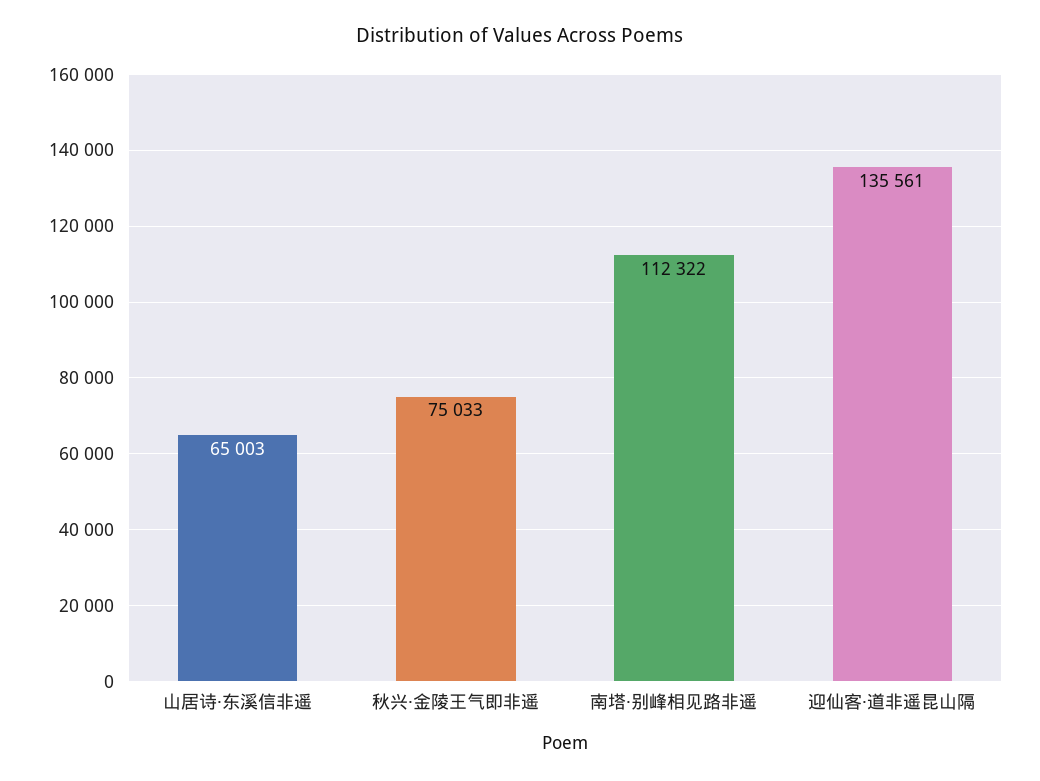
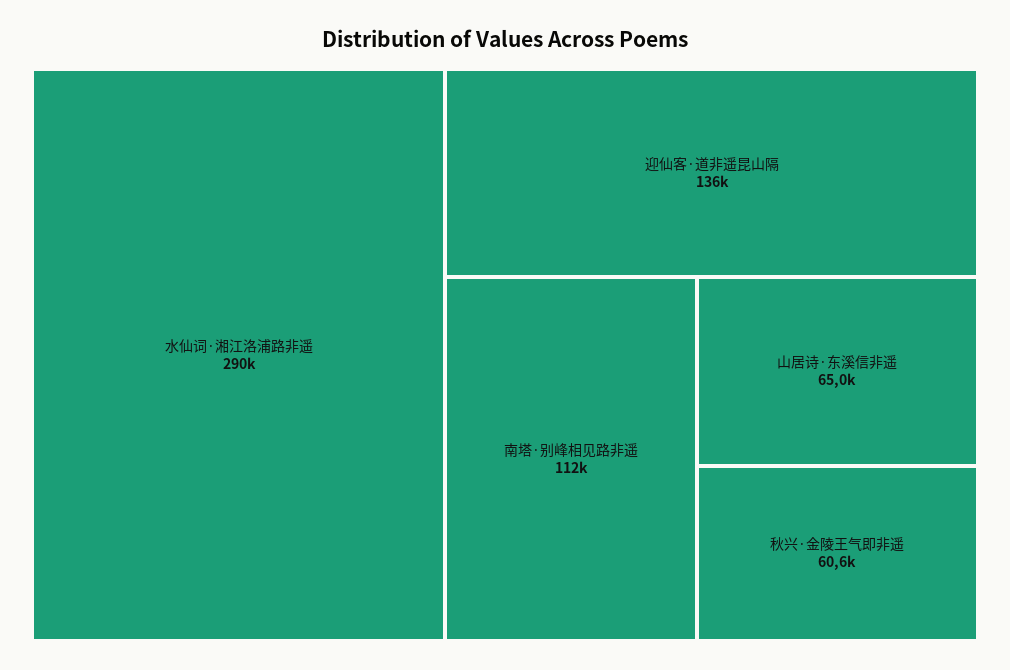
  {
    "山居诗·东溪信非遥": 65003,
-   "秋兴·金陵王气即非遥": 75033,
+   "秋兴·金陵王气即非遥": 60600,
    "南塔·别峰相见路非遥": 112322,
-   "迎仙客·道非遥昆山隔": 135561
+   "迎仙客·道非遥昆山隔": 135561,
+   "水仙词·湘江洛浦路非遥": 290000
  }

